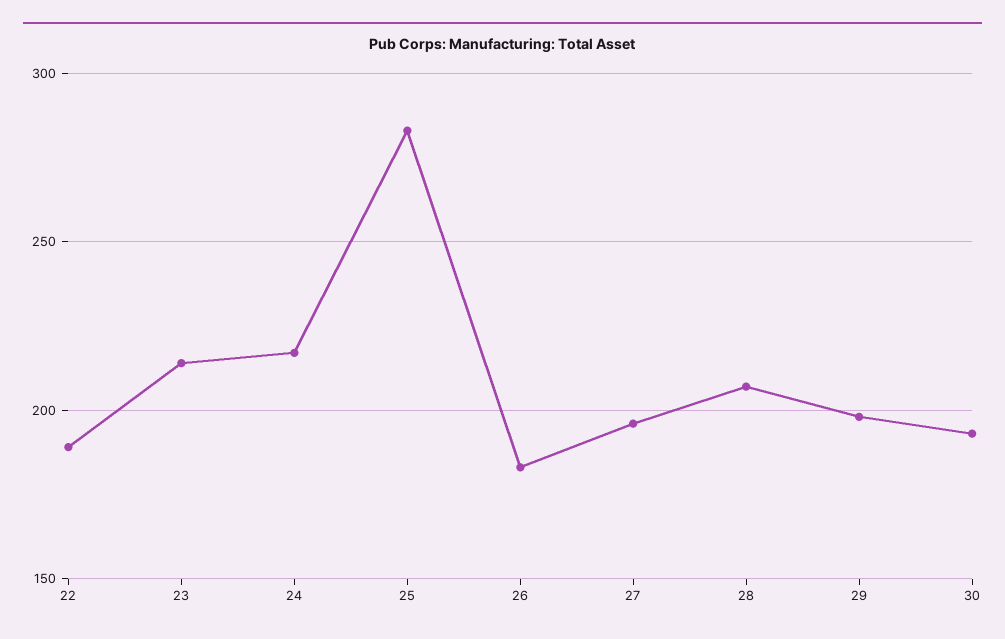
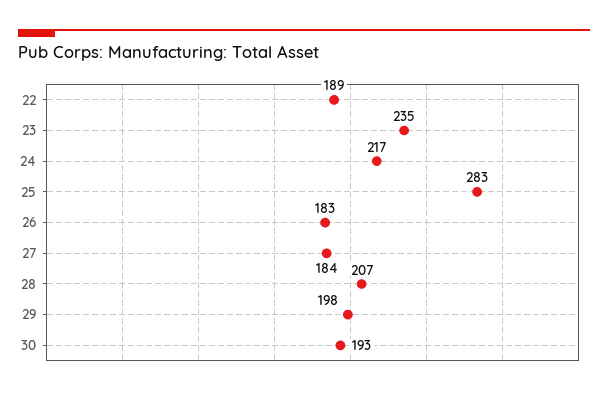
  {
    "22": 189,
-   "23": 215,
+   "23": 235,
    "24": 217,
    "25": 283,
    "26": 183,
-   "27": 195,
+   "27": 184,
    "28": 207,
    "29": 198,
    "30": 193
  }

